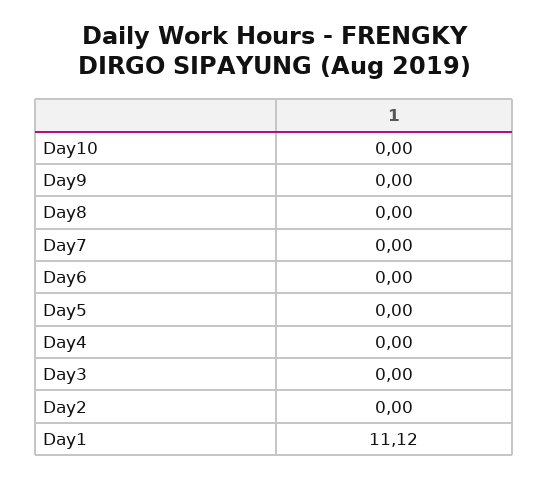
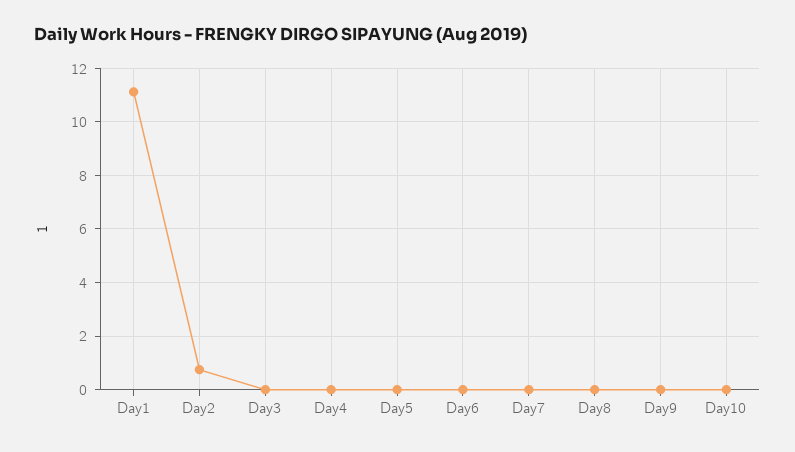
  {
    "Day10": 0,
    "Day9": 0,
    "Day8": 0,
    "Day7": 0,
    "Day6": 0,
    "Day5": 0,
    "Day4": 0,
    "Day3": 0,
-   "Day2": 0,
+   "Day2": 0.75,
    "Day1": 11.12
  }

